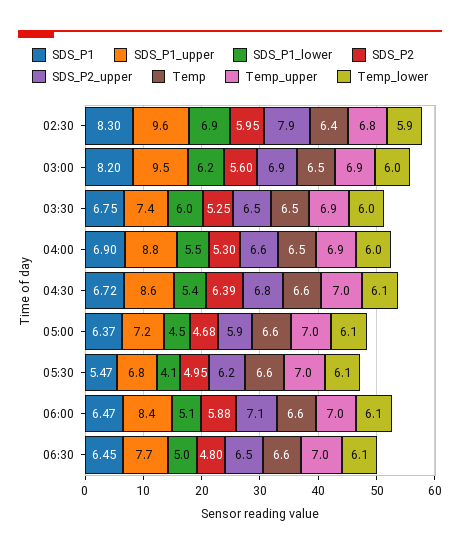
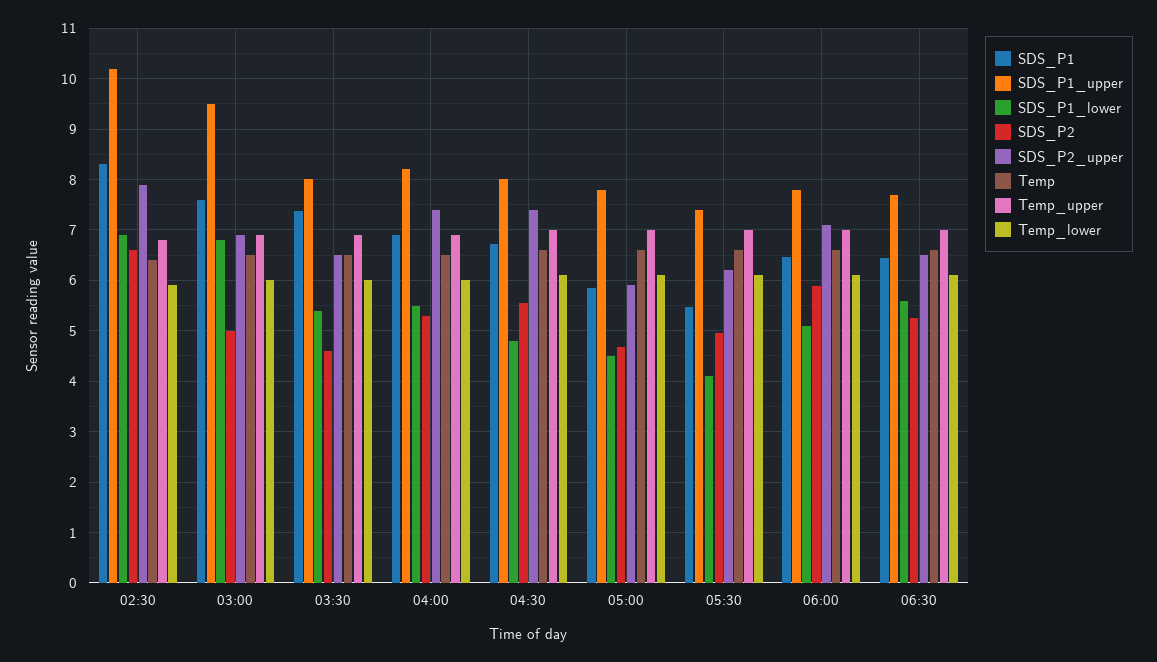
  {
    "SDS_P1": {
      "02:30": 8.3,
-     "03:00": 8.2,
+     "03:00": 7.6,
-     "03:30": 6.75,
+     "03:30": 7.4,
      "04:00": 6.9,
      "04:30": 6.72,
-     "05:00": 6.37,
+     "05:00": 5.8,
      "05:30": 5.47,
      "06:00": 6.47,
      "06:30": 6.45
    },
    "SDS_P1_upper": {
-     "02:30": 9.6,
+     "02:30": 10.2,
      "03:00": 9.5,
-     "03:30": 7.4,
+     "03:30": 8,
-     "04:00": 8.8,
+     "04:00": 8.2,
-     "04:30": 8.6,
+     "04:30": 8,
-     "05:00": 7.2,
+     "05:00": 7.8,
-     "05:30": 6.8,
+     "05:30": 7.4,
-     "06:00": 8.4,
+     "06:00": 7.8,
      "06:30": 7.7
    },
    "SDS_P1_lower": {
      "02:30": 6.9,
-     "03:00": 6.2,
+     "03:00": 6.8,
-     "03:30": 6,
+     "03:30": 5.4,
      "04:00": 5.5,
-     "04:30": 5.4,
+     "04:30": 4.8,
      "05:00": 4.5,
      "05:30": 4.1,
      "06:00": 5.1,
-     "06:30": 5
+     "06:30": 5.6
    },
    "SDS_P2": {
-     "02:30": 5.95,
+     "02:30": 6.6,
-     "03:00": 5.6,
+     "03:00": 5,
-     "03:30": 5.25,
+     "03:30": 4.6,
      "04:00": 5.3,
-     "04:30": 6.39,
+     "04:30": 5.6,
      "05:00": 4.68,
      "05:30": 4.95,
      "06:00": 5.88,
-     "06:30": 4.8
+     "06:30": 5.2
    },
    "SDS_P2_upper": {
      "02:30": 7.9,
      "03:00": 6.9,
      "03:30": 6.5,
-     "04:00": 6.6,
+     "04:00": 7.4,
-     "04:30": 6.8,
+     "04:30": 7.4,
      "05:00": 5.9,
      "05:30": 6.2,
      "06:00": 7.1,
      "06:30": 6.5
    },
    "Temp": {
      "02:30": 6.4,
      "03:00": 6.5,
      "03:30": 6.5,
      "04:00": 6.5,
      "04:30": 6.6,
      "05:00": 6.6,
      "05:30": 6.6,
      "06:00": 6.6,
      "06:30": 6.6
    },
    "Temp_upper": {
      "02:30": 6.8,
      "03:00": 6.9,
      "03:30": 6.9,
      "04:00": 6.9,
      "04:30": 7,
      "05:00": 7,
      "05:30": 7,
      "06:00": 7,
      "06:30": 7
    },
    "Temp_lower": {
      "02:30": 5.9,
      "03:00": 6,
      "03:30": 6,
      "04:00": 6,
      "04:30": 6.1,
      "05:00": 6.1,
      "05:30": 6.1,
      "06:00": 6.1,
      "06:30": 6.1
    }
  }

